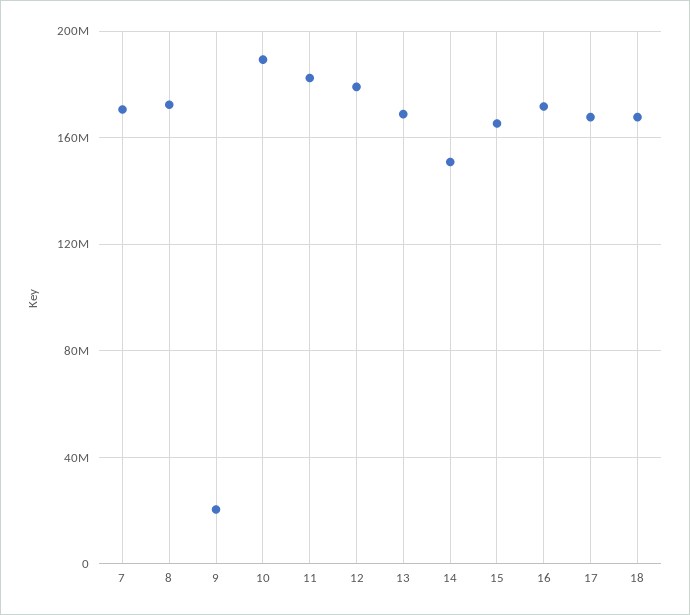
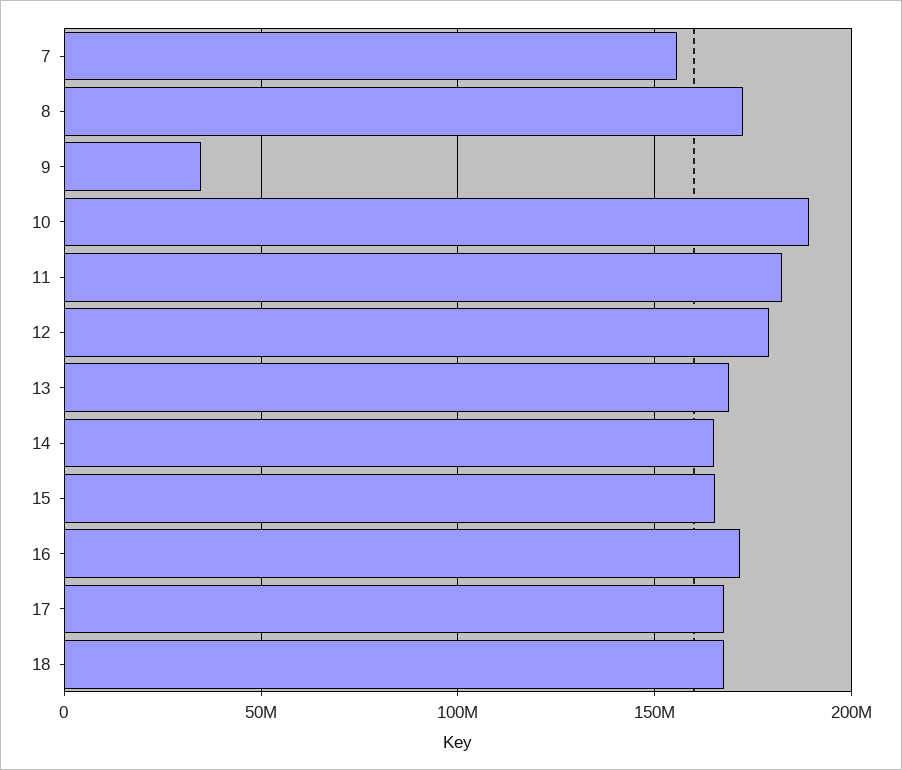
  {
-   "7": 170000000,
+   "7": 155000000,
    "8": 170000000,
-   "9": 20000000,
+   "9": 35000000,
    "10": 190000000,
    "11": 180000000,
    "12": 180000000,
    "13": 170000000,
-   "14": 150000000,
+   "14": 165000000,
    "15": 165000000,
    "16": 170000000,
    "17": 170000000,
    "18": 170000000
  }

